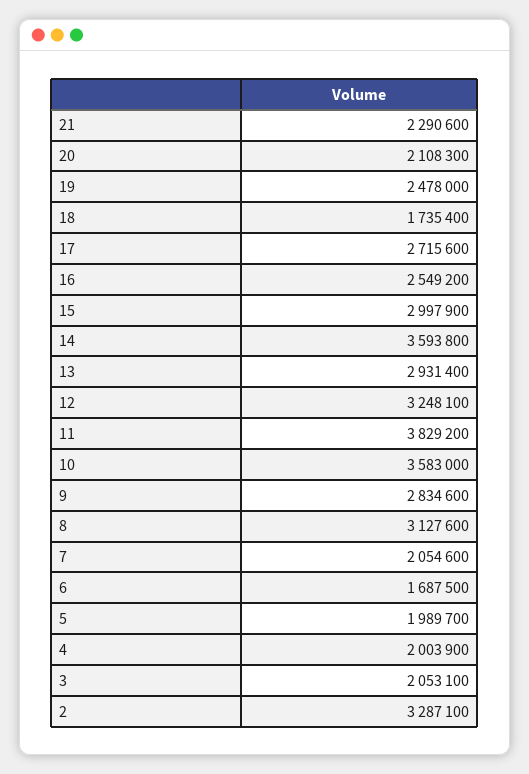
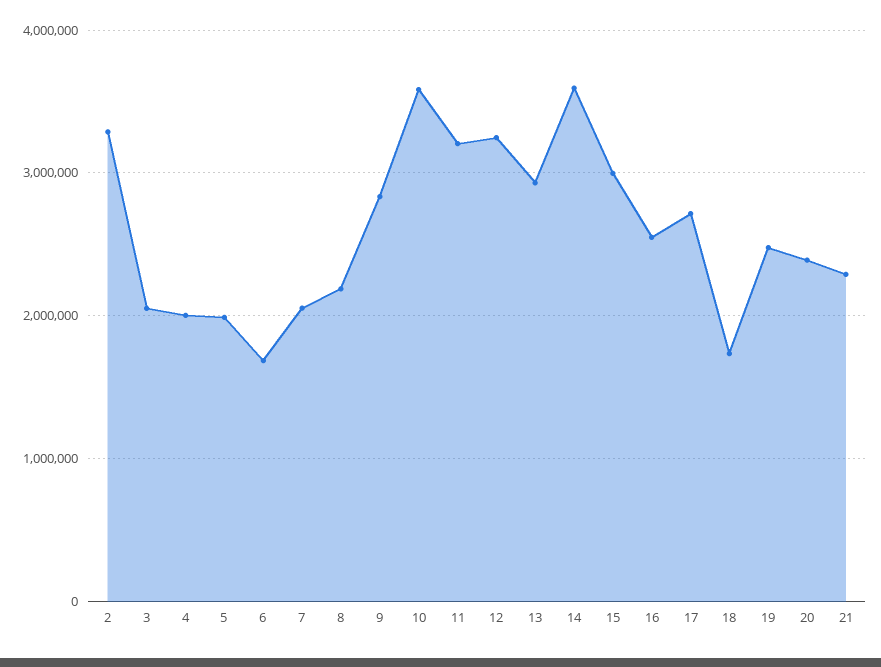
  {
    "21": 2290600,
-   "20": 2108300,
+   "20": 2400000,
    "19": 2478000,
    "18": 1735400,
    "17": 2715600,
    "16": 2549200,
    "15": 2997900,
    "14": 3593800,
    "13": 2931400,
    "12": 3248100,
-   "11": 3829200,
+   "11": 3200000,
    "10": 3583000,
    "9": 2834600,
-   "8": 3127600,
+   "8": 2200000,
    "7": 2054600,
    "6": 1687500,
    "5": 1989700,
    "4": 2003900,
    "3": 2053100,
    "2": 3287100
  }

